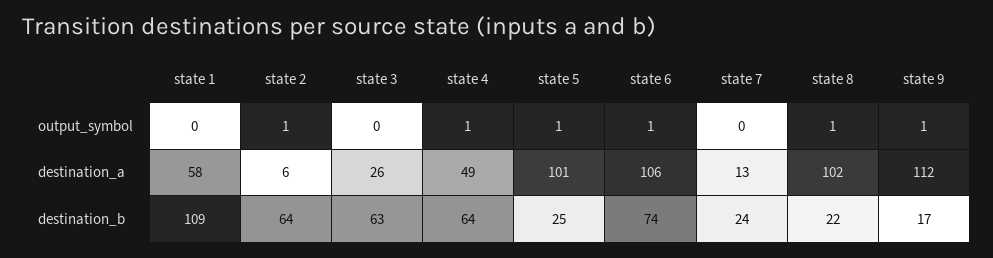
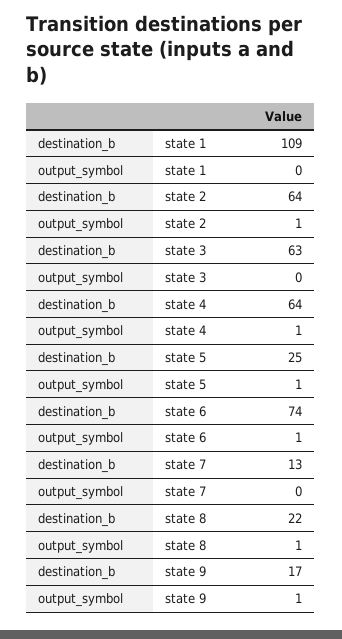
  {
    "state 1": {
      "output_symbol": 0,
-     "destination_a": 58,
      "destination_b": 109
    },
    "state 2": {
      "output_symbol": 1,
-     "destination_a": 6,
      "destination_b": 64
    },
    "state 3": {
      "output_symbol": 0,
-     "destination_a": 26,
      "destination_b": 63
    },
    "state 4": {
      "output_symbol": 1,
-     "destination_a": 49,
      "destination_b": 64
    },
    "state 5": {
      "output_symbol": 1,
-     "destination_a": 101,
      "destination_b": 25
    },
    "state 6": {
      "output_symbol": 1,
-     "destination_a": 106,
      "destination_b": 74
    },
    "state 7": {
      "output_symbol": 0,
-     "destination_a": 13,
-     "destination_b": 24
+     "destination_b": 13
    },
    "state 8": {
      "output_symbol": 1,
-     "destination_a": 102,
      "destination_b": 22
    },
    "state 9": {
      "output_symbol": 1,
-     "destination_a": 112,
      "destination_b": 17
    }
  }

